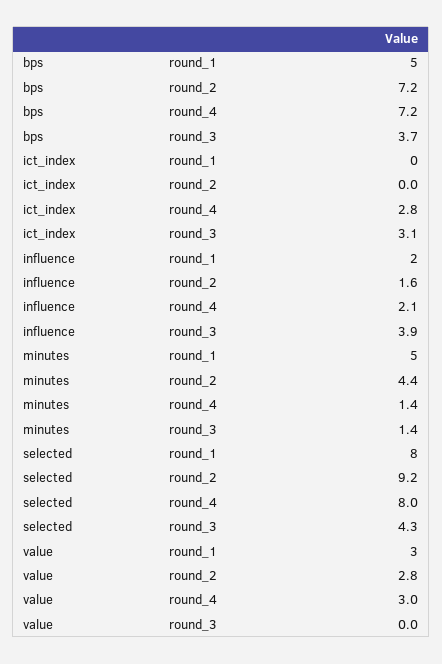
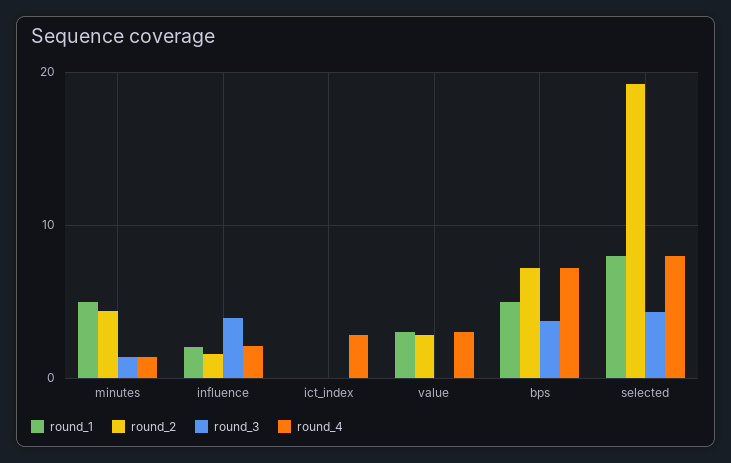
  {
    "round_1": {
      "bps": 5,
      "ict_index": 0,
      "influence": 2,
      "minutes": 5,
      "selected": 8,
      "value": 3
    },
    "round_2": {
      "bps": 7.2,
      "ict_index": 0,
      "influence": 1.6,
      "minutes": 4.4,
-     "selected": 9.2,
+     "selected": 19,
      "value": 2.8
    },
    "round_4": {
      "bps": 7.2,
      "ict_index": 2.8,
      "influence": 2.1,
      "minutes": 1.4,
      "selected": 8,
      "value": 3
    },
    "round_3": {
      "bps": 3.7,
-     "ict_index": 3.1,
+     "ict_index": 0,
      "influence": 3.9,
      "minutes": 1.4,
      "selected": 4.3,
      "value": 0
    }
  }

